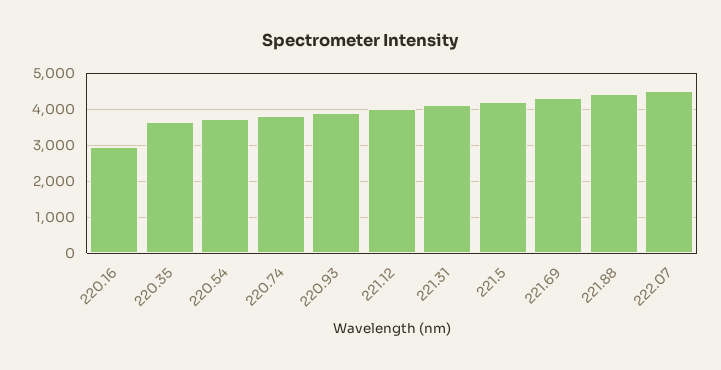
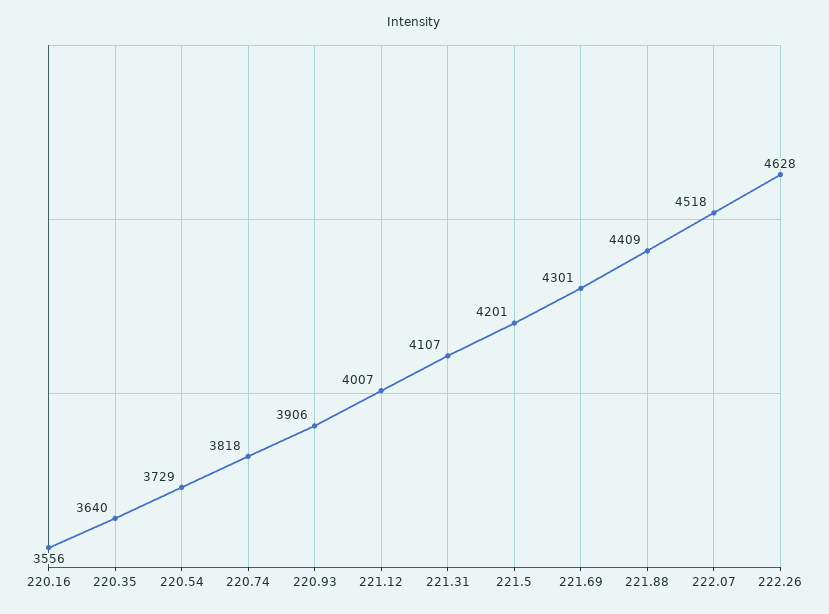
  {
-   "220.16": 3000,
+   "220.16": 3556,
    "220.35": 3640,
    "220.54": 3729,
    "220.74": 3818,
    "220.93": 3906,
    "221.12": 4007,
    "221.31": 4107,
    "221.5": 4201,
    "221.69": 4301,
    "221.88": 4409,
-   "222.07": 4518
+   "222.07": 4518,
+   "222.26": 4628
  }

